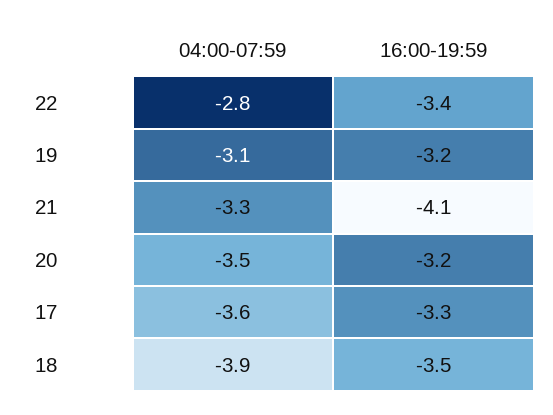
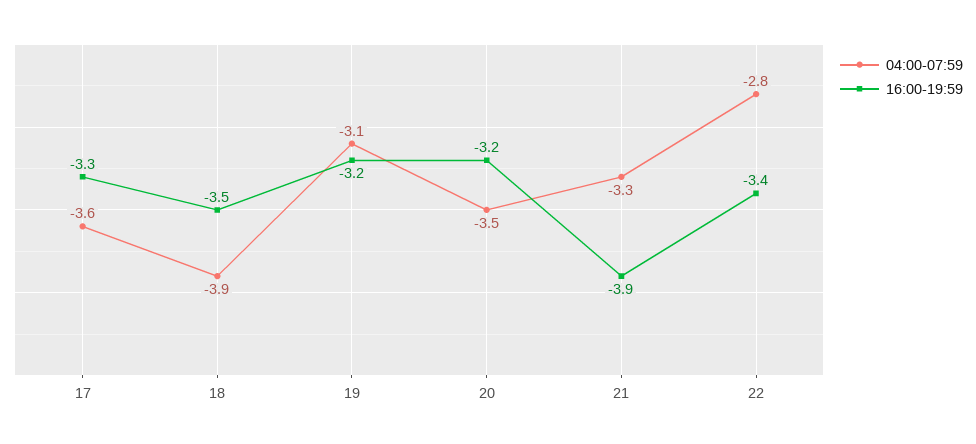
  {
    "04:00-07:59": {
      "22": -2.8,
      "19": -3.1,
      "21": -3.3,
      "20": -3.5,
      "17": -3.6,
      "18": -3.9
    },
    "16:00-19:59": {
      "22": -3.4,
      "19": -3.2,
-     "21": -4.1,
+     "21": -3.9,
      "20": -3.2,
      "17": -3.3,
      "18": -3.5
    }
  }

